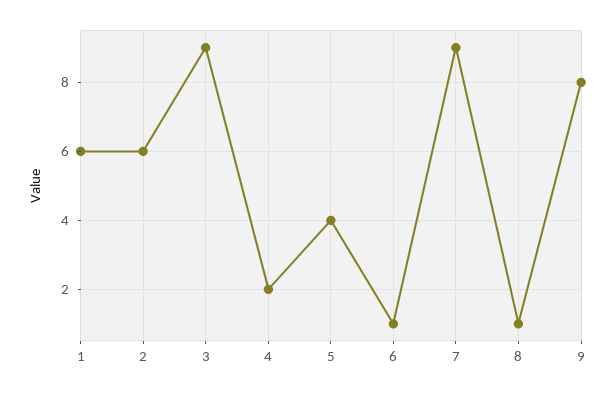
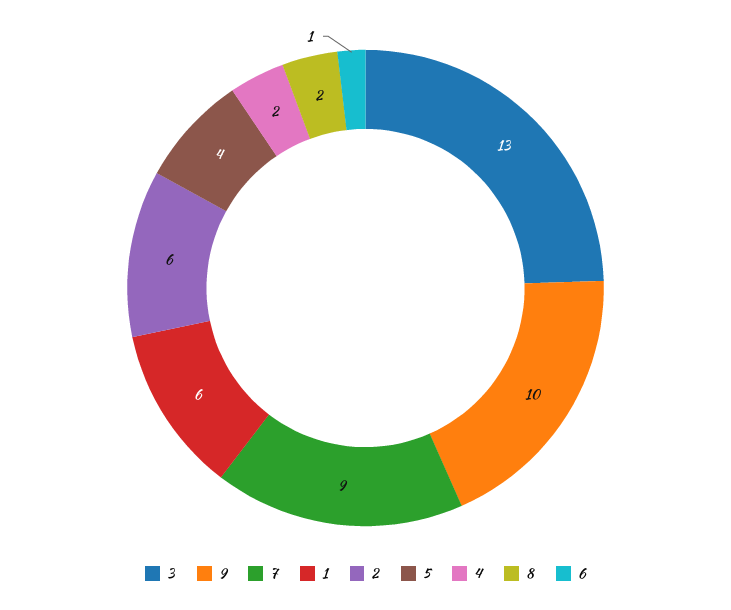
  {
    "1": 6,
    "2": 6,
-   "3": 9,
+   "3": 13,
    "4": 2,
    "5": 4,
    "6": 1,
    "7": 9,
-   "8": 1,
+   "8": 2,
-   "9": 8
+   "9": 10
  }

